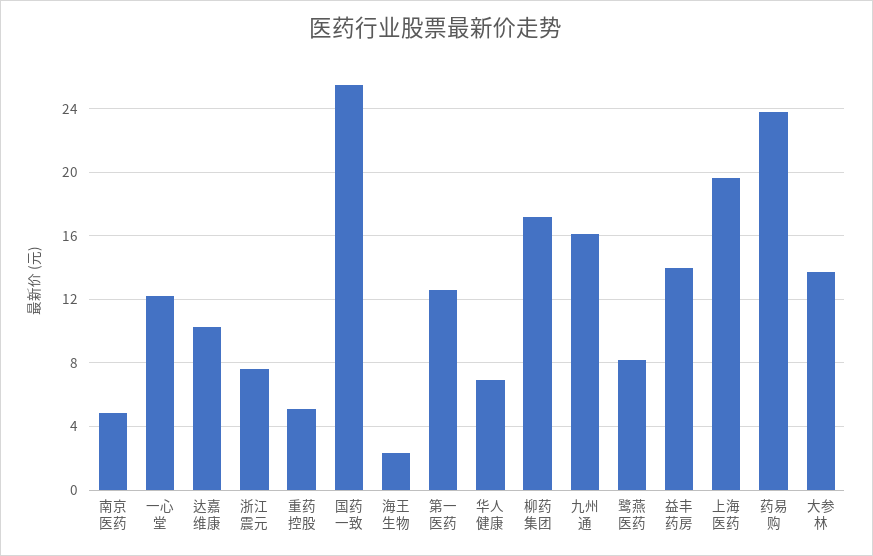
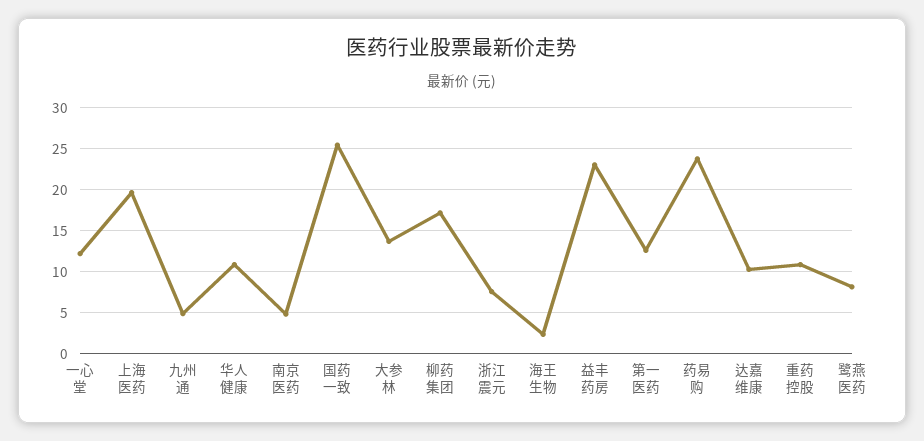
  {
    "南京医药": 5,
    "一心堂": 12,
    "达嘉维康": 10.5,
    "浙江震元": 7.5,
-   "重药控股": 5,
+   "重药控股": 11,
    "国药一致": 25.5,
    "海王生物": 2.5,
    "第一医药": 12.5,
-   "华人健康": 7,
+   "华人健康": 11,
    "柳药集团": 17,
-   "九州通": 16,
+   "九州通": 5,
    "鹭燕医药": 8,
-   "益丰药房": 14,
+   "益丰药房": 23,
    "上海医药": 19.5,
    "药易购": 24,
    "大参林": 13.5
  }

